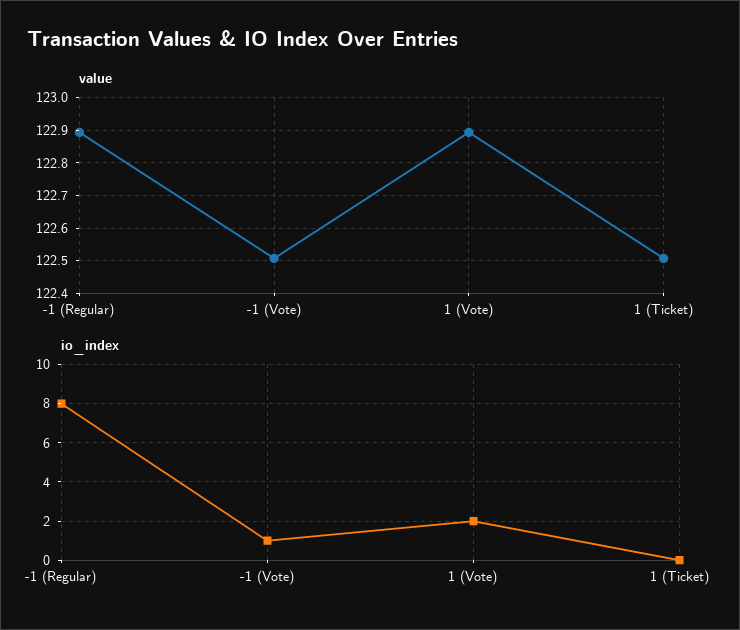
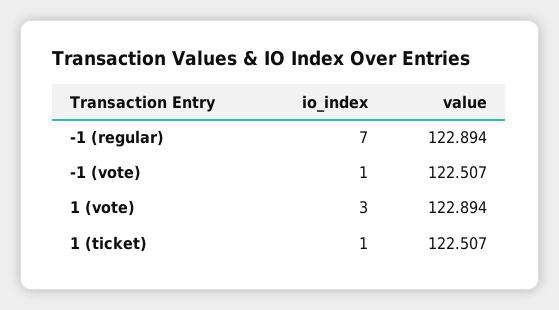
  {
    "value": {
      "-1 (Regular)": 122.894,
      "-1 (Vote)": 122.507,
      "1 (Vote)": 122.894,
      "1 (Ticket)": 122.507
    },
    "io_index": {
-     "-1 (Regular)": 8,
+     "-1 (Regular)": 7,
      "-1 (Vote)": 1,
-     "1 (Vote)": 2,
+     "1 (Vote)": 3,
-     "1 (Ticket)": 0
+     "1 (Ticket)": 1
    }
  }

